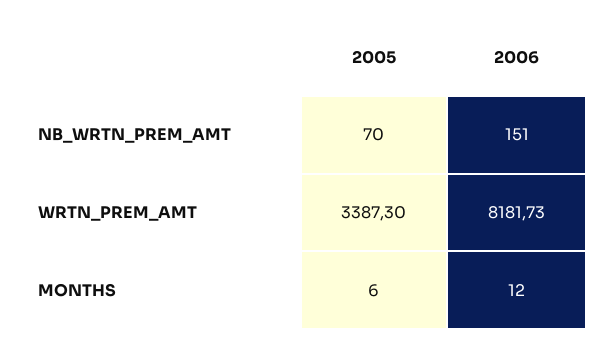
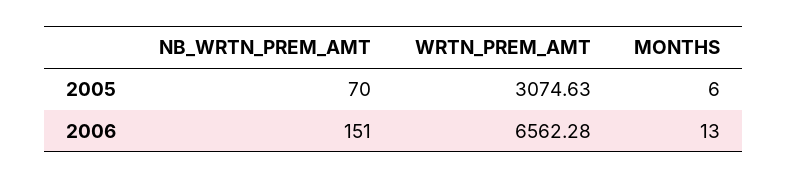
  {
    "2005": {
      "NB_WRTN_PREM_AMT": 70,
-     "WRTN_PREM_AMT": 3387.3,
+     "WRTN_PREM_AMT": 3074.63,
      "MONTHS": 6
    },
    "2006": {
      "NB_WRTN_PREM_AMT": 151,
-     "WRTN_PREM_AMT": 8181.73,
+     "WRTN_PREM_AMT": 6562.28,
-     "MONTHS": 12
+     "MONTHS": 13
    }
  }

